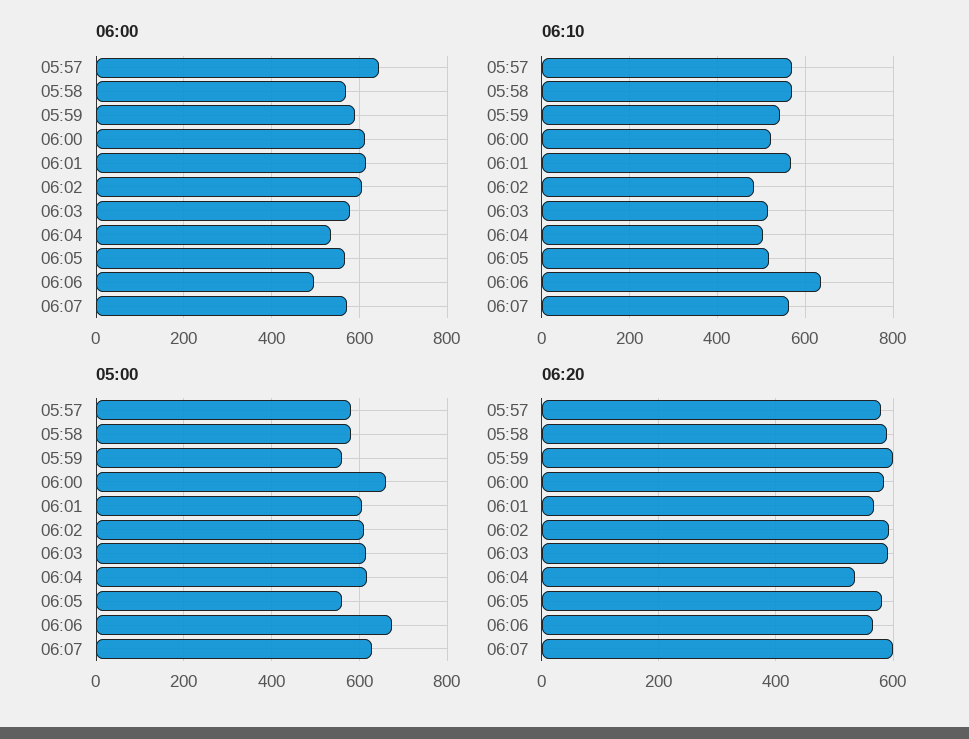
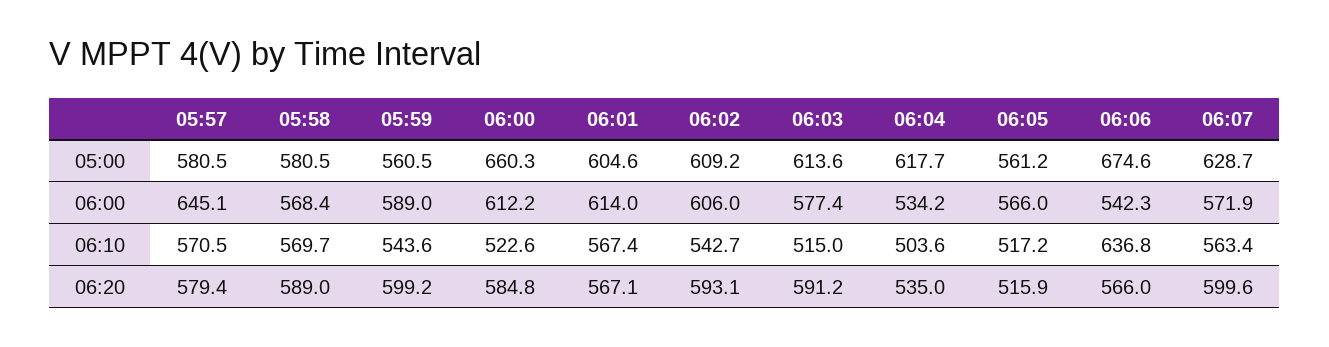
  {
    "06:00": {
      "05:57": 645.1,
      "05:58": 568.4,
      "05:59": 589,
      "06:00": 612.2,
      "06:01": 614,
      "06:02": 606,
      "06:03": 577.4,
      "06:04": 534.2,
      "06:05": 566,
-     "06:06": 500,
+     "06:06": 542.3,
      "06:07": 571.9
    },
    "06:10": {
      "05:57": 570.5,
      "05:58": 569.7,
      "05:59": 543.6,
      "06:00": 522.6,
      "06:01": 567.4,
-     "06:02": 480,
+     "06:02": 542.7,
      "06:03": 515,
      "06:04": 503.6,
      "06:05": 517.2,
      "06:06": 636.8,
      "06:07": 563.4
    },
    "05:00": {
      "05:57": 580.5,
      "05:58": 580.5,
      "05:59": 560.5,
      "06:00": 660.3,
      "06:01": 604.6,
      "06:02": 609.2,
      "06:03": 613.6,
      "06:04": 617.7,
      "06:05": 561.2,
      "06:06": 674.6,
      "06:07": 628.7
    },
    "06:20": {
      "05:57": 579.4,
      "05:58": 589,
      "05:59": 599.2,
      "06:00": 584.8,
      "06:01": 567.1,
      "06:02": 593.1,
      "06:03": 591.2,
      "06:04": 535,
-     "06:05": 580,
+     "06:05": 515.9,
      "06:06": 566,
      "06:07": 599.6
    }
  }

